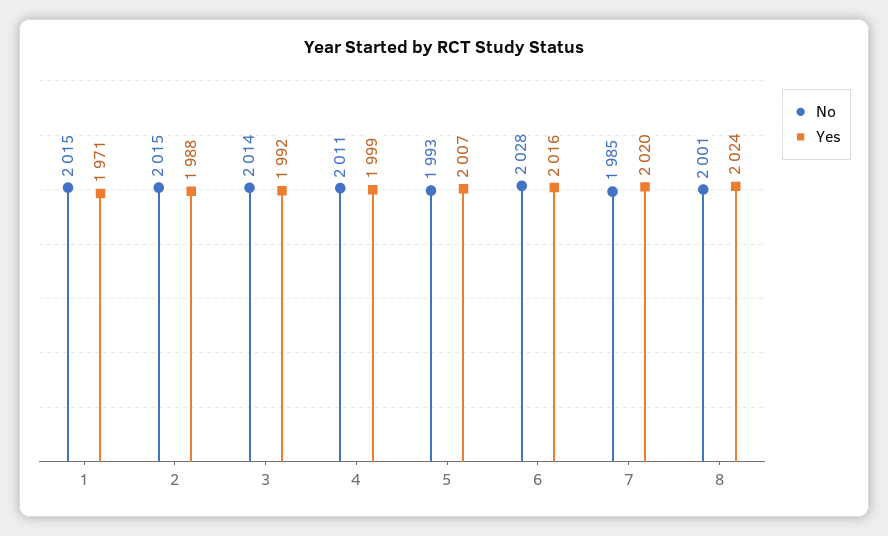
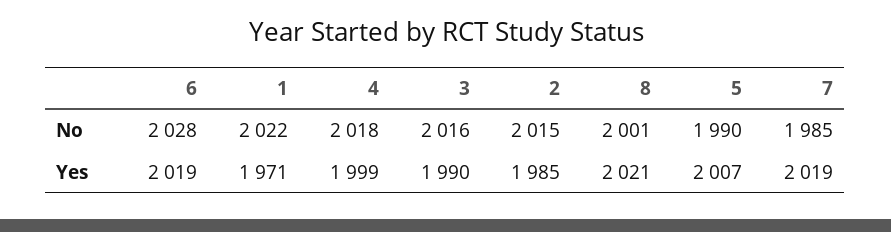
  {
    "No": {
-     "1": 2015,
+     "1": 2022,
      "2": 2015,
-     "3": 2014,
+     "3": 2016,
-     "4": 2011,
+     "4": 2018,
-     "5": 1993,
+     "5": 1990,
      "6": 2028,
      "7": 1985,
      "8": 2001
    },
    "Yes": {
      "1": 1971,
-     "2": 1988,
+     "2": 1985,
-     "3": 1992,
+     "3": 1990,
      "4": 1999,
      "5": 2007,
-     "6": 2016,
+     "6": 2019,
-     "7": 2020,
+     "7": 2019,
-     "8": 2024
+     "8": 2021
    }
  }

